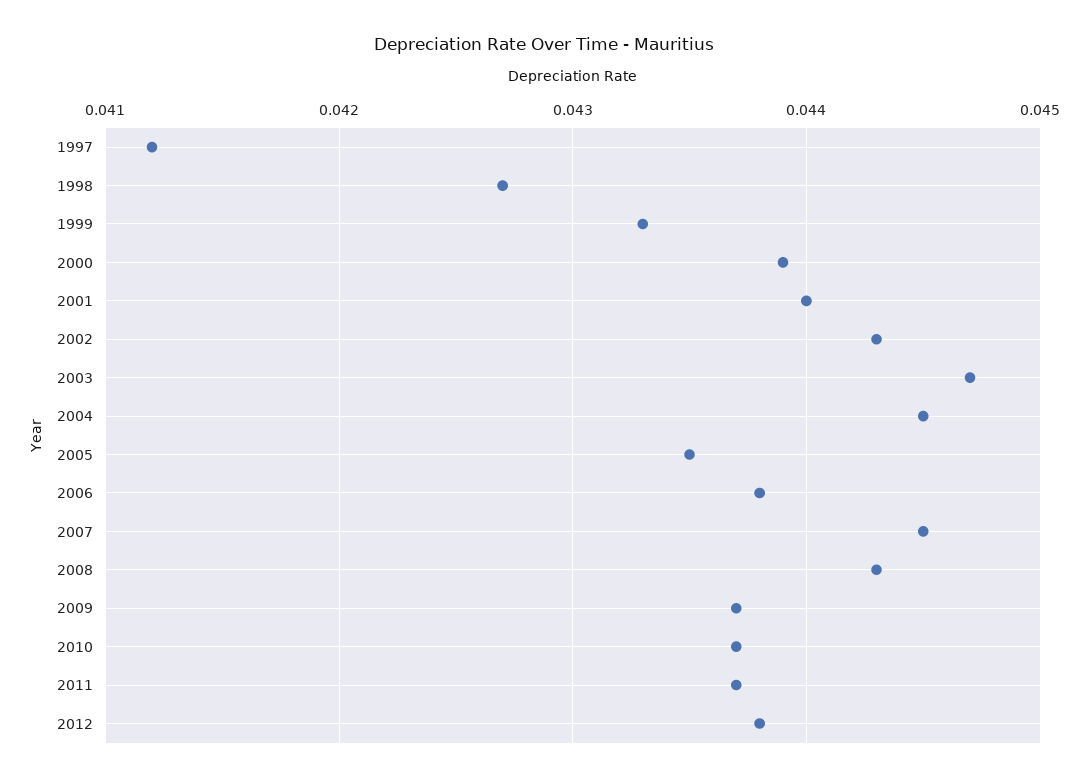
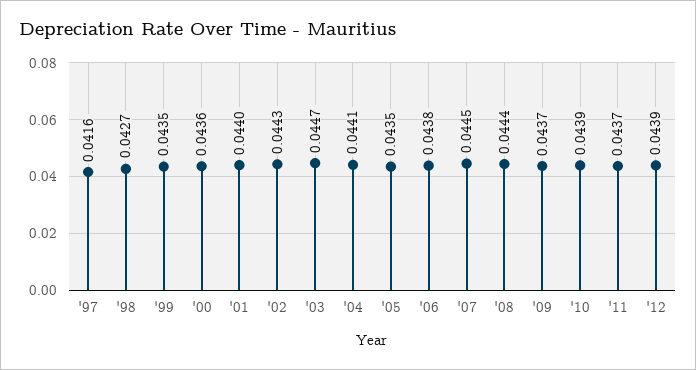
  {
-   "1997": 0.0412,
+   "1997": 0.0416,
    "1998": 0.0427,
-   "1999": 0.0433,
+   "1999": 0.0435,
-   "2000": 0.0439,
+   "2000": 0.0436,
    "2001": 0.044,
    "2002": 0.0443,
    "2003": 0.0447,
-   "2004": 0.0445,
+   "2004": 0.0441,
    "2005": 0.0435,
    "2006": 0.0438,
    "2007": 0.0445,
-   "2008": 0.0443,
+   "2008": 0.0444,
    "2009": 0.0437,
-   "2010": 0.0437,
+   "2010": 0.0439,
    "2011": 0.0437,
-   "2012": 0.0438
+   "2012": 0.0439
  }

